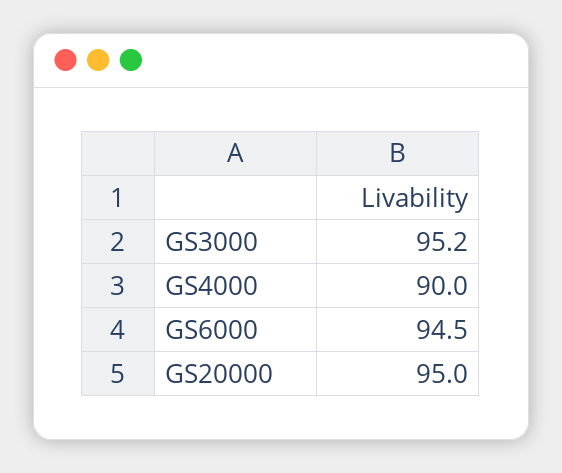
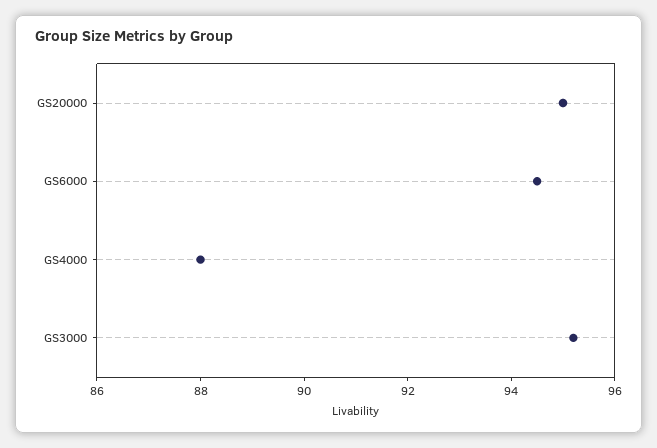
  {
    "GS3000": 95.2,
-   "GS4000": 90,
+   "GS4000": 88,
    "GS6000": 94.5,
    "GS20000": 95
  }

